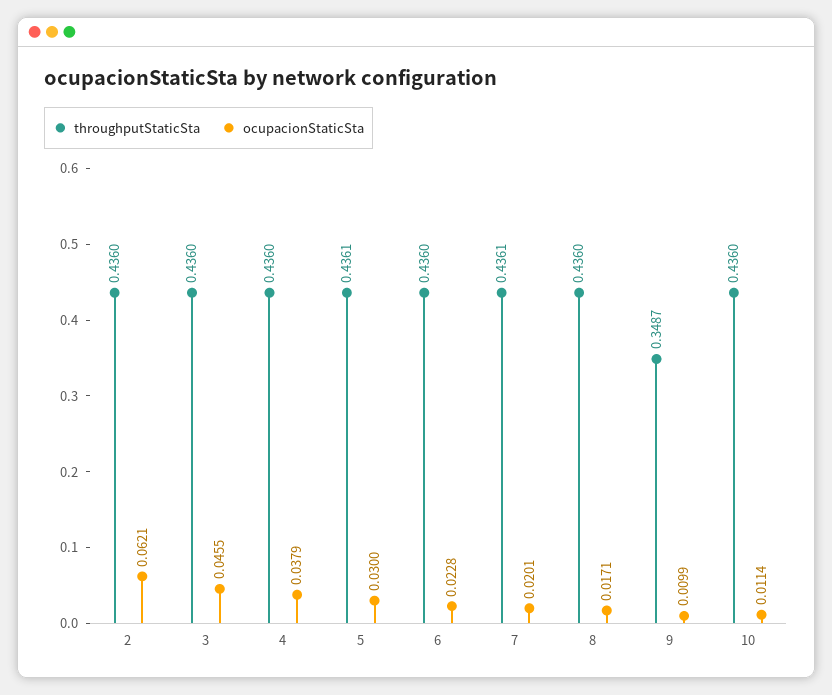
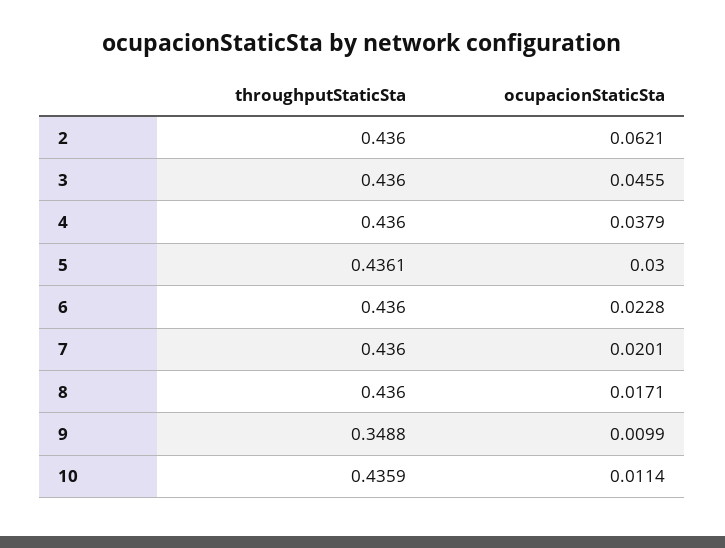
  {
    "throughputStaticSta": {
      "2": 0.436,
      "3": 0.436,
      "4": 0.436,
      "5": 0.4361,
      "6": 0.436,
-     "7": 0.4361,
+     "7": 0.436,
      "8": 0.436,
-     "9": 0.3487,
+     "9": 0.3488,
-     "10": 0.436
+     "10": 0.4359
    },
    "ocupacionStaticSta": {
      "2": 0.0621,
      "3": 0.0455,
      "4": 0.0379,
      "5": 0.03,
      "6": 0.0228,
      "7": 0.0201,
      "8": 0.0171,
      "9": 0.0099,
      "10": 0.0114
    }
  }

